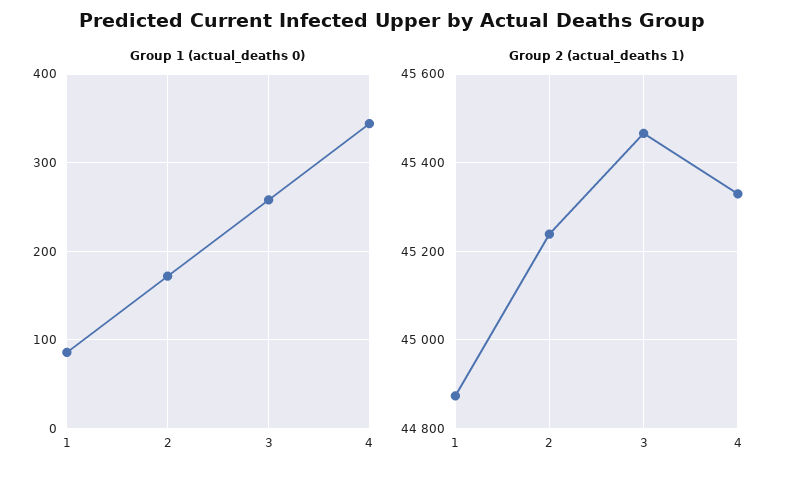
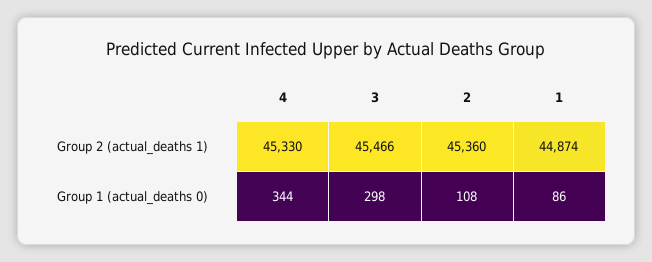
  {
    "Group 1 (actual_deaths 0)": {
      "1": 86,
-     "2": 170,
+     "2": 108,
-     "3": 260,
+     "3": 298,
      "4": 344
    },
    "Group 2 (actual_deaths 1)": {
      "1": 44874,
-     "2": 45240,
+     "2": 45360,
      "3": 45466,
      "4": 45330
    }
  }

